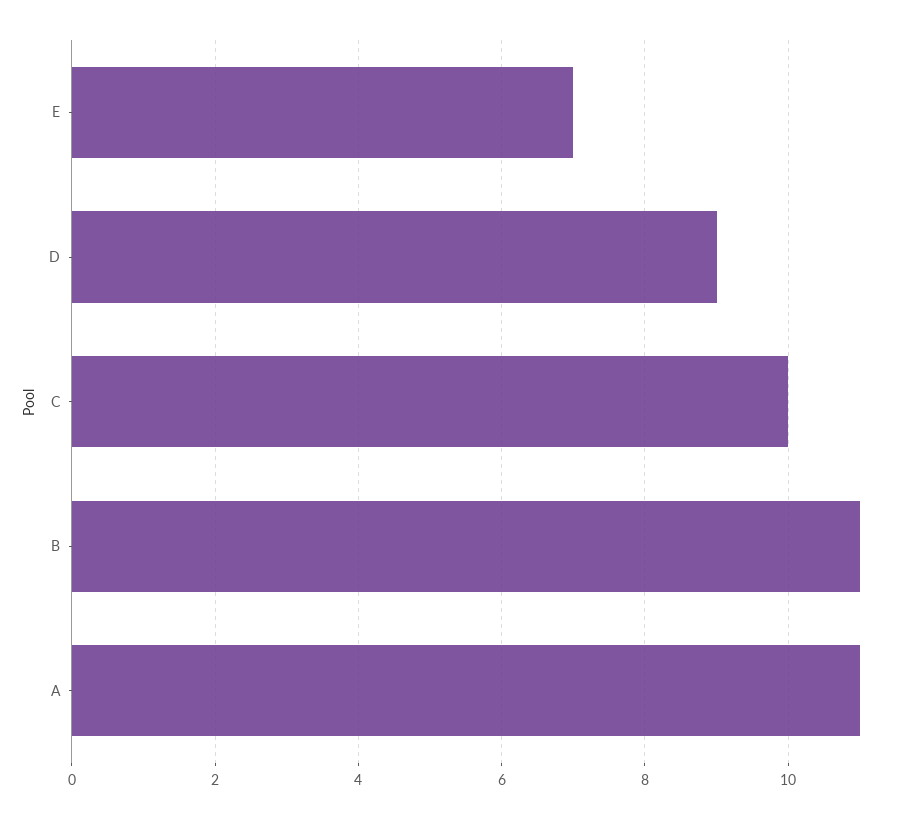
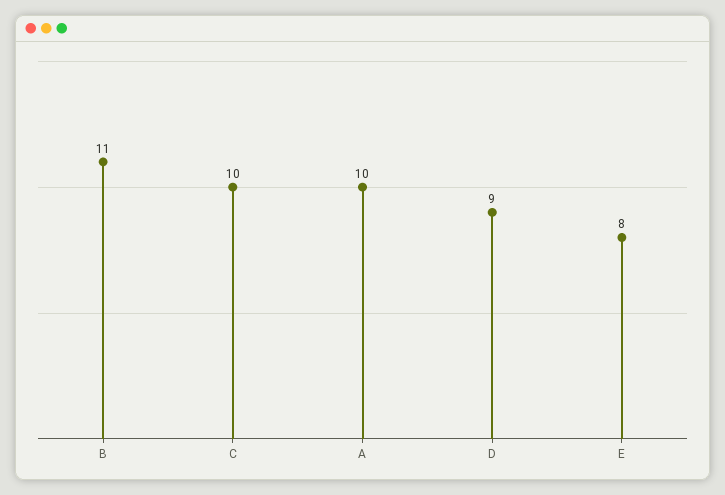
  {
-   "E": 7,
+   "E": 8,
    "D": 9,
    "C": 10,
    "B": 11,
-   "A": 11
+   "A": 10
  }

